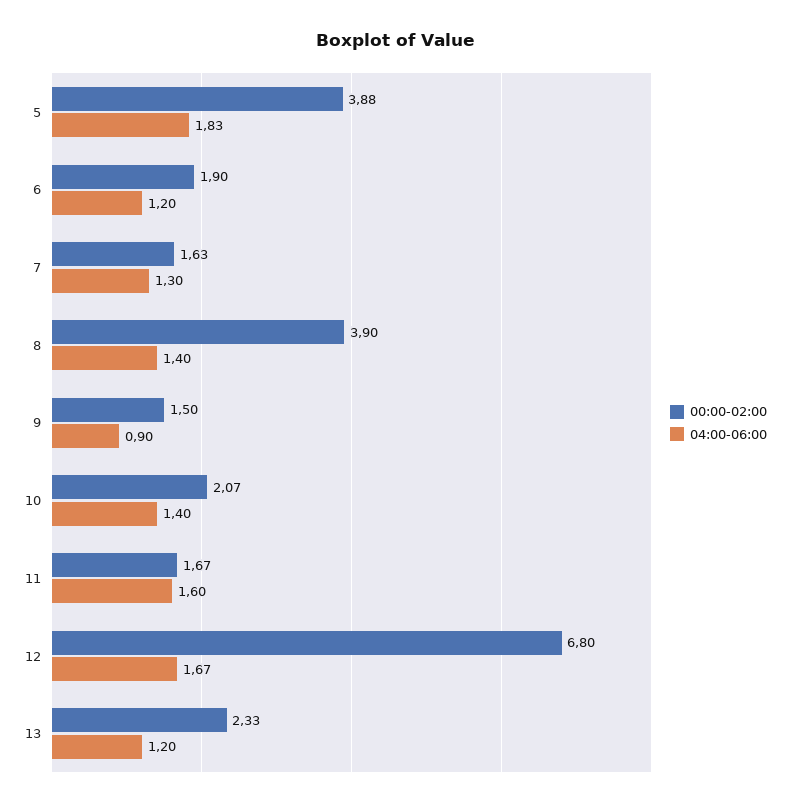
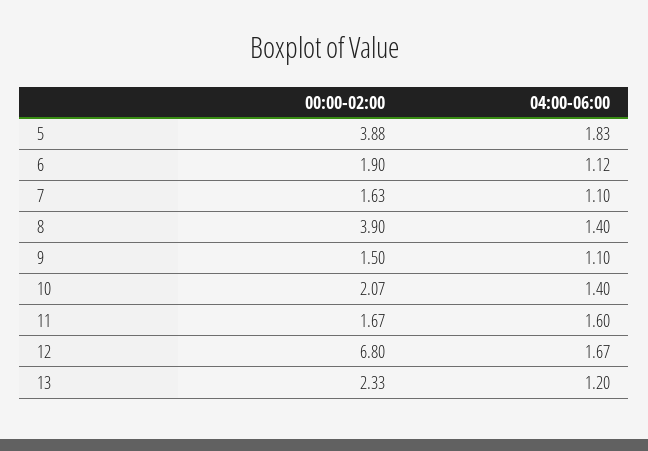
  {
    "00:00-02:00": {
      "5": 3.88,
      "6": 1.9,
      "7": 1.63,
      "8": 3.9,
      "9": 1.5,
      "10": 2.07,
      "11": 1.67,
      "12": 6.8,
      "13": 2.33
    },
    "04:00-06:00": {
      "5": 1.83,
-     "6": 1.2,
+     "6": 1.12,
-     "7": 1.3,
+     "7": 1.1,
      "8": 1.4,
-     "9": 0.9,
+     "9": 1.1,
      "10": 1.4,
      "11": 1.6,
      "12": 1.67,
      "13": 1.2
    }
  }

